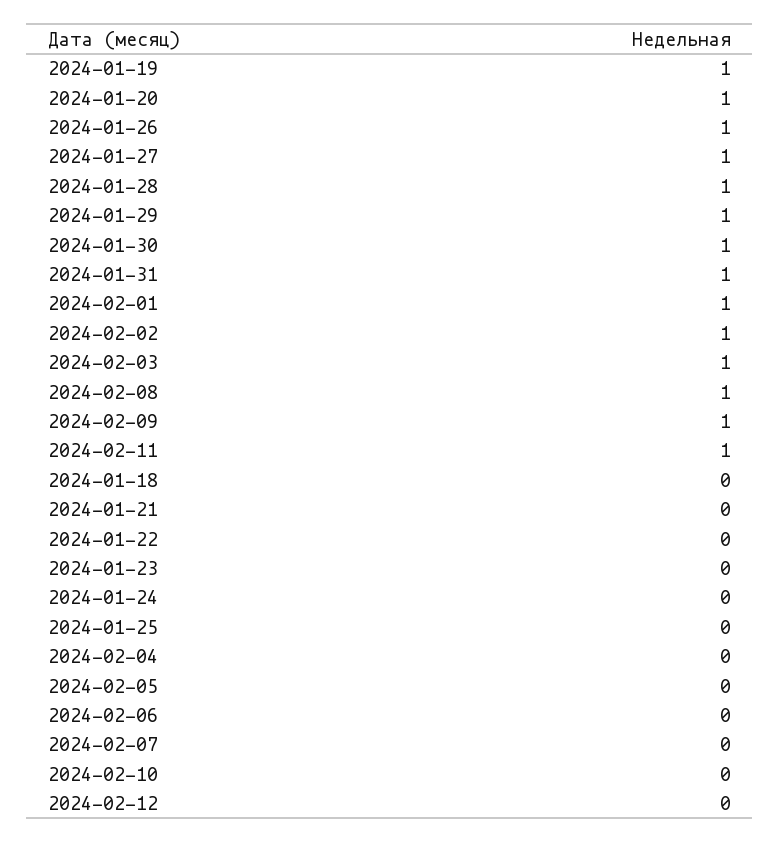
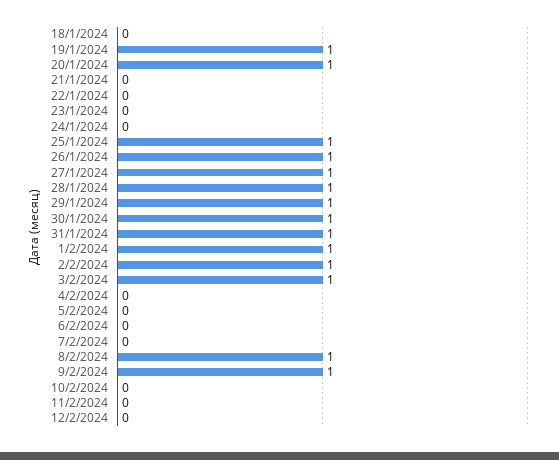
  {
    "2024-01-19": 1,
    "2024-01-20": 1,
    "2024-01-26": 1,
    "2024-01-27": 1,
    "2024-01-28": 1,
    "2024-01-29": 1,
    "2024-01-30": 1,
    "2024-01-31": 1,
    "2024-02-01": 1,
    "2024-02-02": 1,
    "2024-02-03": 1,
    "2024-02-08": 1,
    "2024-02-09": 1,
-   "2024-02-11": 1,
+   "2024-02-11": 0,
    "2024-01-18": 0,
    "2024-01-21": 0,
    "2024-01-22": 0,
    "2024-01-23": 0,
    "2024-01-24": 0,
-   "2024-01-25": 0,
+   "2024-01-25": 1,
    "2024-02-04": 0,
    "2024-02-05": 0,
    "2024-02-06": 0,
    "2024-02-07": 0,
    "2024-02-10": 0,
    "2024-02-12": 0
  }

